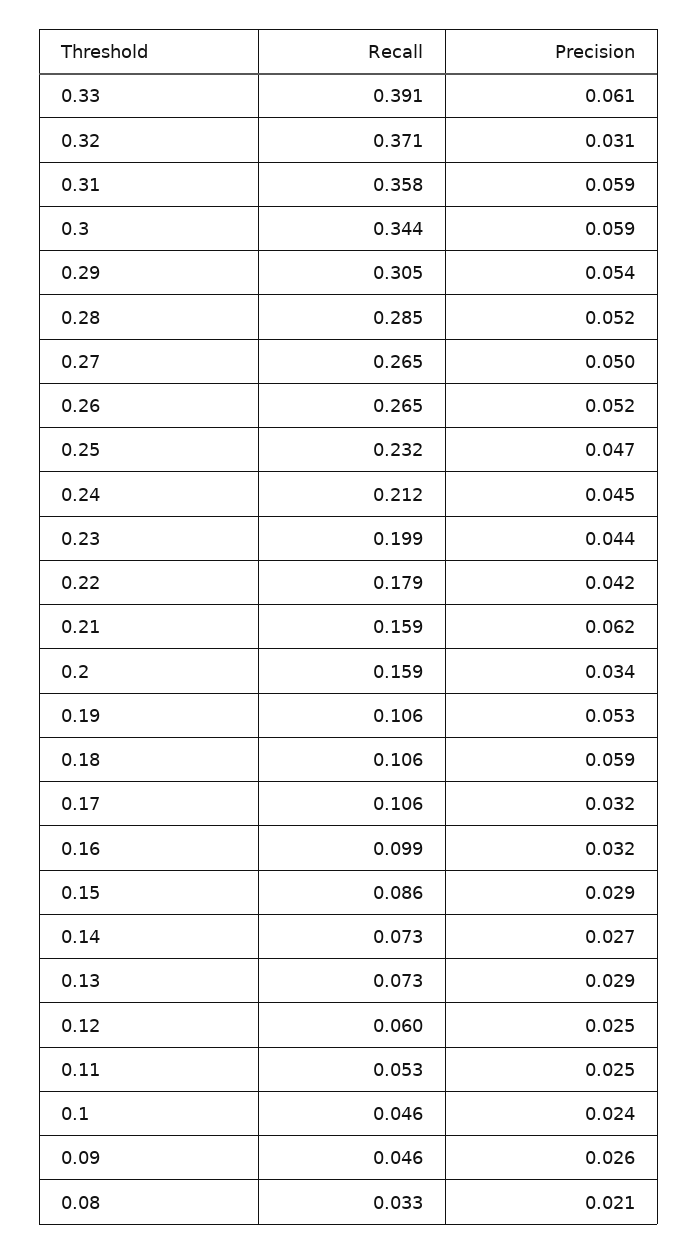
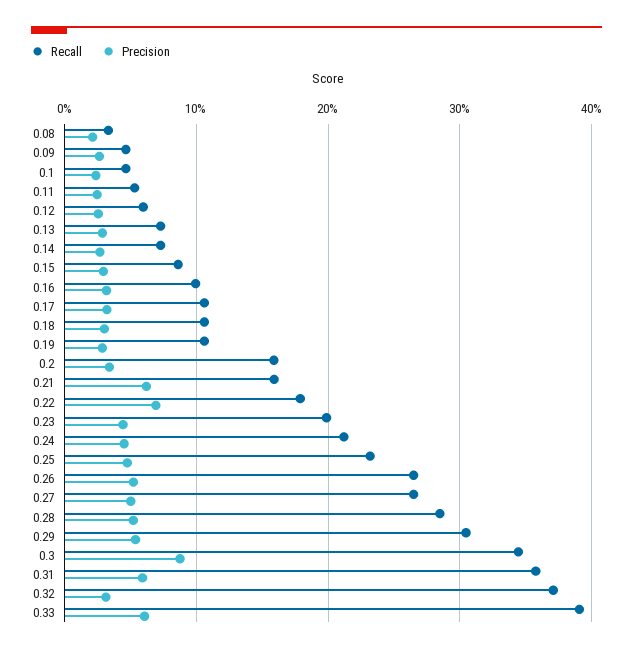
  {
    "Recall": {
      "0.33": 0.391,
      "0.32": 0.371,
      "0.31": 0.358,
      "0.3": 0.344,
      "0.29": 0.305,
      "0.28": 0.285,
      "0.27": 0.265,
      "0.26": 0.265,
      "0.25": 0.232,
      "0.24": 0.212,
      "0.23": 0.199,
      "0.22": 0.179,
      "0.21": 0.159,
      "0.2": 0.159,
      "0.19": 0.106,
      "0.18": 0.106,
      "0.17": 0.106,
      "0.16": 0.099,
      "0.15": 0.086,
      "0.14": 0.073,
      "0.13": 0.073,
      "0.12": 0.06,
      "0.11": 0.053,
      "0.1": 0.046,
      "0.09": 0.046,
      "0.08": 0.033
    },
    "Precision": {
      "0.33": 0.061,
      "0.32": 0.031,
      "0.31": 0.059,
-     "0.3": 0.059,
+     "0.3": 0.09,
      "0.29": 0.054,
      "0.28": 0.052,
      "0.27": 0.05,
      "0.26": 0.052,
      "0.25": 0.047,
      "0.24": 0.045,
      "0.23": 0.044,
-     "0.22": 0.042,
+     "0.22": 0.07,
      "0.21": 0.062,
      "0.2": 0.034,
-     "0.19": 0.053,
+     "0.19": 0.03,
-     "0.18": 0.059,
+     "0.18": 0.03,
      "0.17": 0.032,
      "0.16": 0.032,
      "0.15": 0.029,
      "0.14": 0.027,
      "0.13": 0.029,
      "0.12": 0.025,
      "0.11": 0.025,
      "0.1": 0.024,
      "0.09": 0.026,
      "0.08": 0.021
    }
  }

